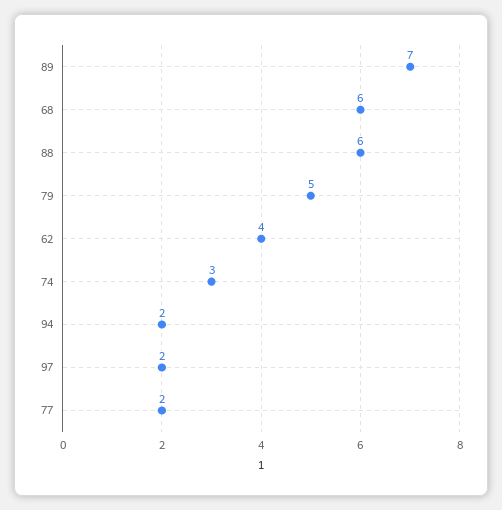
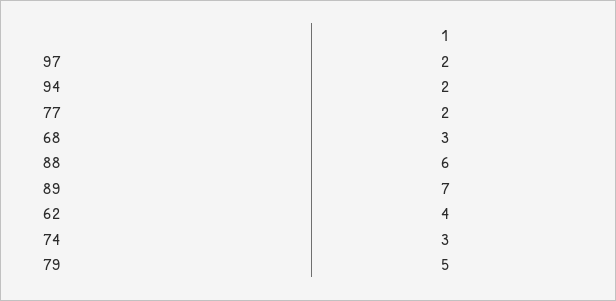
  {
    "89": 7,
-   "68": 6,
+   "68": 3,
    "88": 6,
    "79": 5,
    "62": 4,
    "74": 3,
    "94": 2,
    "97": 2,
    "77": 2
  }

